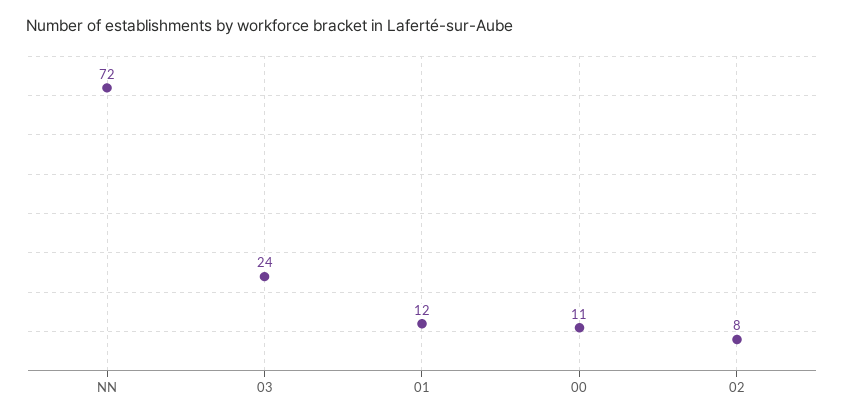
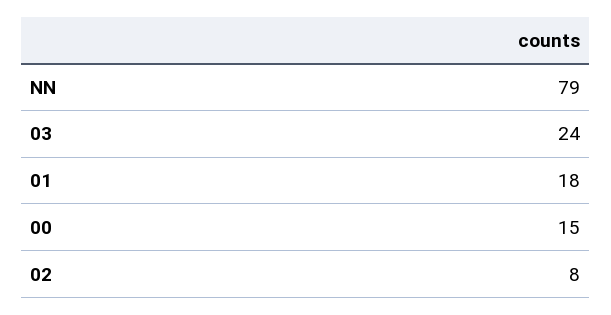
  {
-   "NN": 72,
+   "NN": 79,
    "03": 24,
-   "01": 12,
+   "01": 18,
-   "00": 11,
+   "00": 15,
    "02": 8
  }

